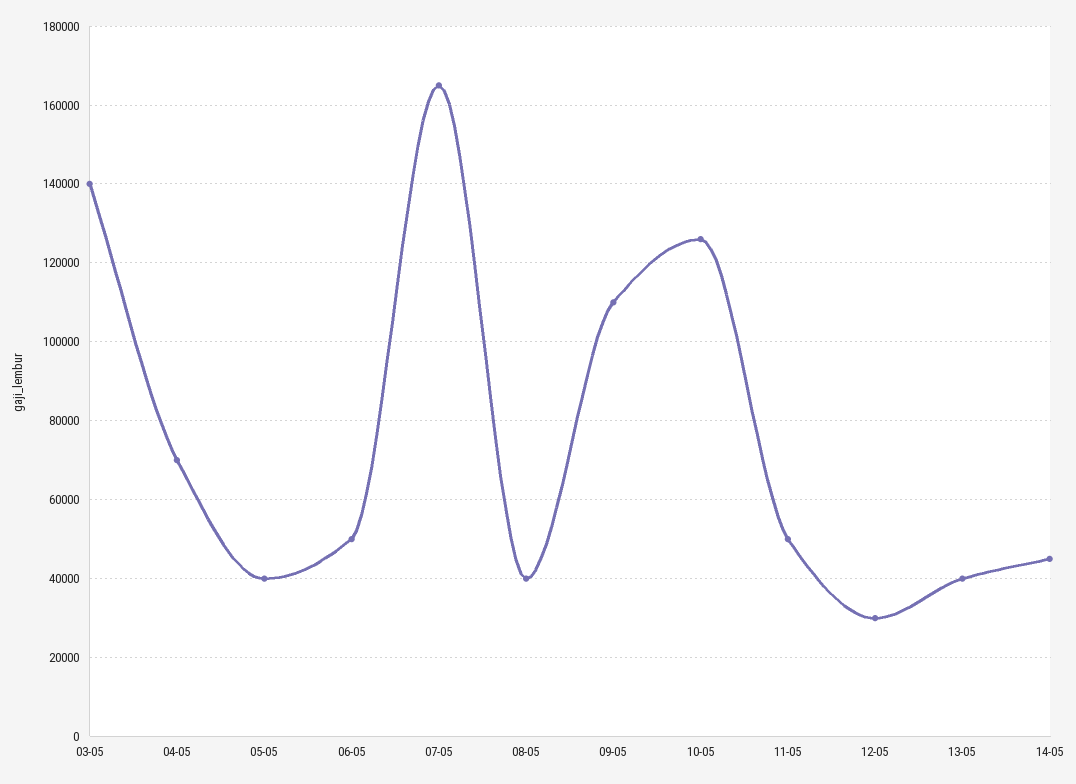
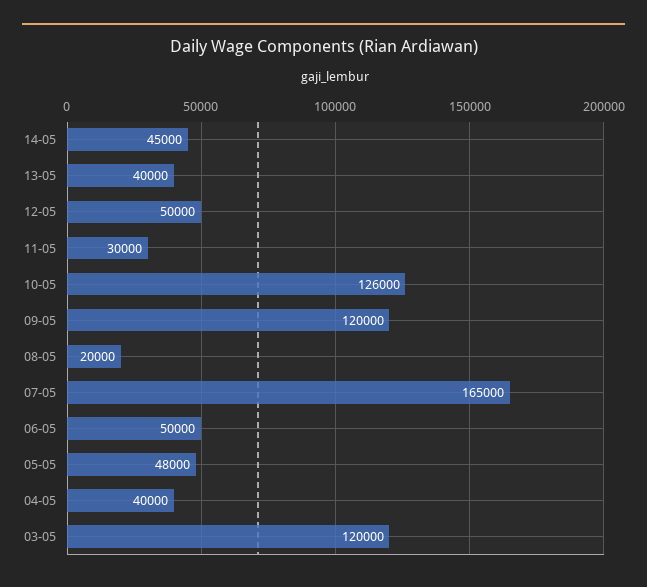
  {
-   "03-05": 140000,
+   "03-05": 120000,
-   "04-05": 70000,
+   "04-05": 40000,
-   "05-05": 40000,
+   "05-05": 48000,
    "06-05": 50000,
    "07-05": 165000,
-   "08-05": 40000,
+   "08-05": 20000,
-   "09-05": 110000,
+   "09-05": 120000,
    "10-05": 126000,
-   "11-05": 50000,
+   "11-05": 30000,
-   "12-05": 30000,
+   "12-05": 50000,
    "13-05": 40000,
    "14-05": 45000
  }

